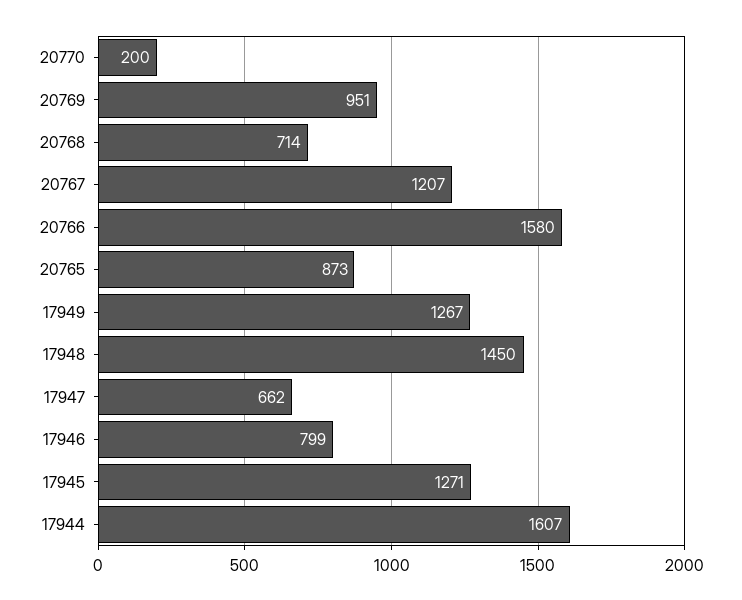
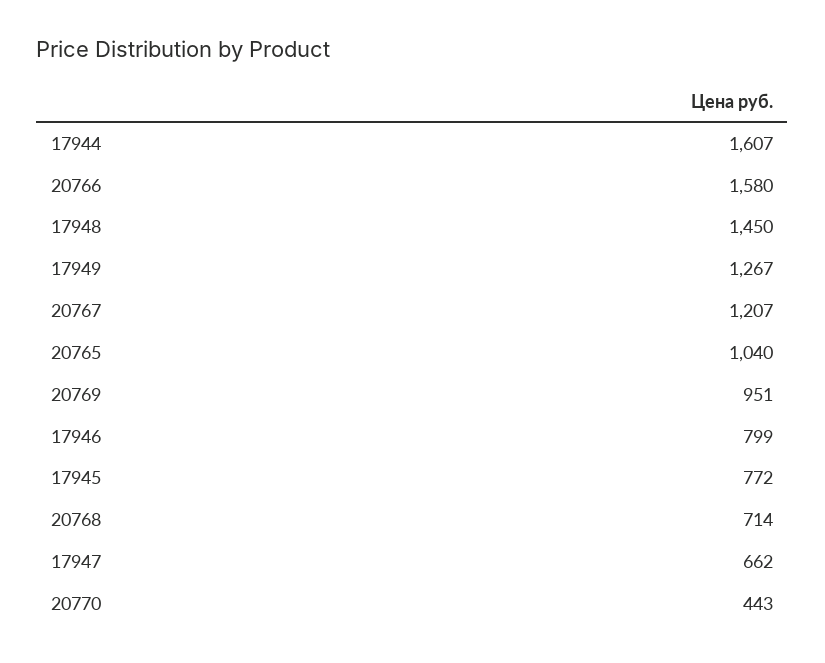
  {
-   "20770": 200,
+   "20770": 443,
    "20769": 951,
    "20768": 714,
    "20767": 1207,
    "20766": 1580,
-   "20765": 873,
+   "20765": 1040,
    "17949": 1267,
    "17948": 1450,
    "17947": 662,
    "17946": 799,
-   "17945": 1271,
+   "17945": 772,
    "17944": 1607
  }

